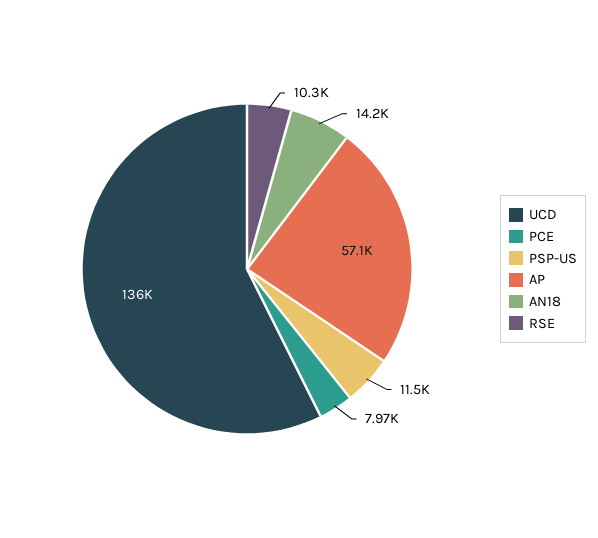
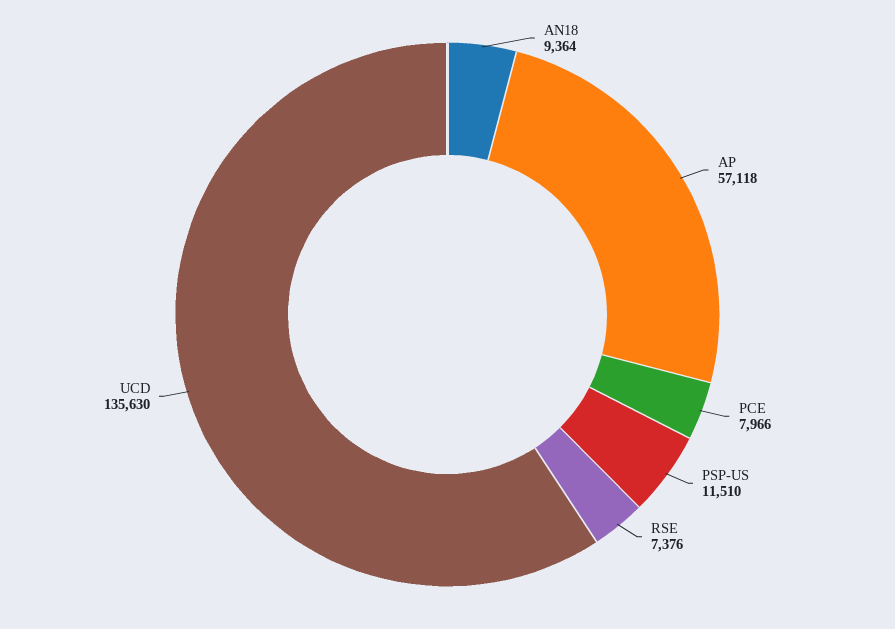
  {
    "UCD": 135630,
    "PCE": 7966,
    "PSP-US": 11510,
    "AP": 57118,
-   "AN18": 14200,
+   "AN18": 9364,
-   "RSE": 10300
+   "RSE": 7376
  }

